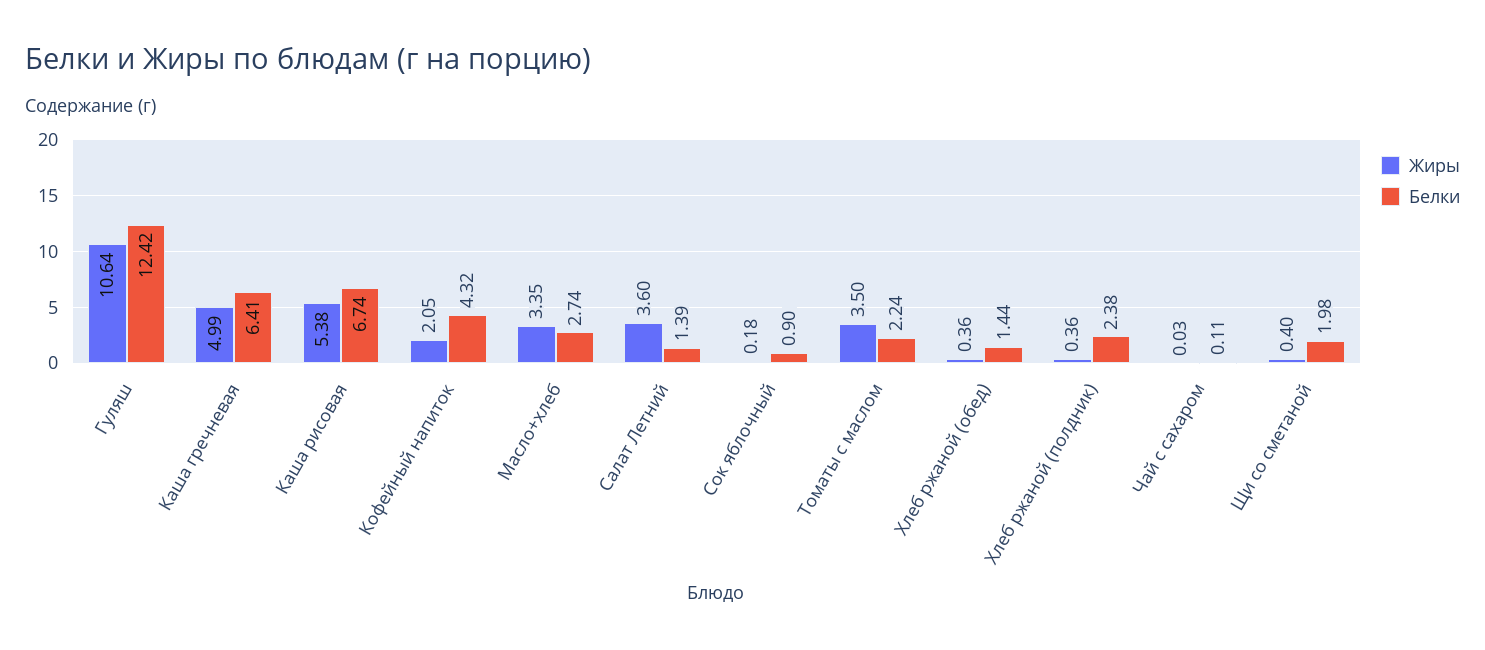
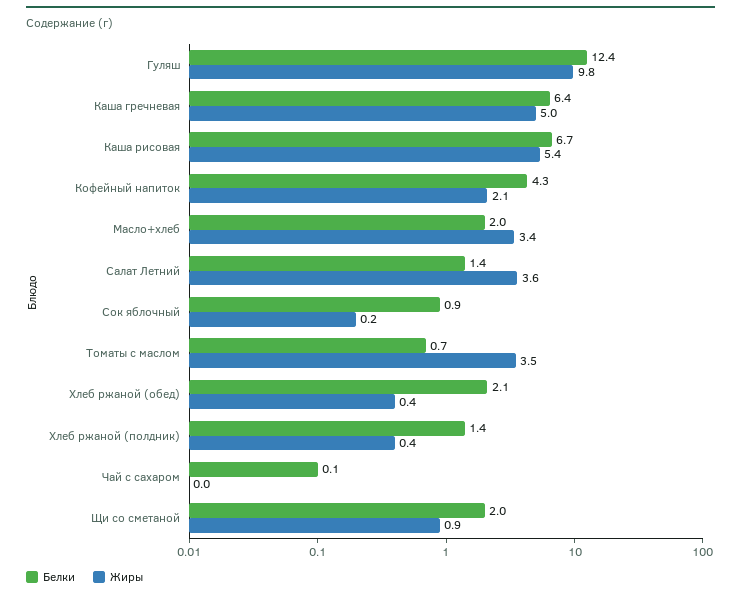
  {
    "Жиры": {
-     "Гуляш": 10.64,
+     "Гуляш": 9.8,
      "Каша гречневая": 4.99,
      "Каша рисовая": 5.38,
      "Кофейный напиток": 2.05,
      "Масло+хлеб": 3.35,
      "Салат Летний": 3.6,
      "Сок яблочный": 0.18,
      "Томаты с маслом": 3.5,
      "Хлеб ржаной (обед)": 0.36,
      "Хлеб ржаной (полдник)": 0.36,
      "Чай с сахаром": 0.03,
-     "Щи со сметаной": 0.4
+     "Щи со сметаной": 0.9
    },
    "Белки": {
      "Гуляш": 12.42,
      "Каша гречневая": 6.41,
      "Каша рисовая": 6.74,
      "Кофейный напиток": 4.32,
-     "Масло+хлеб": 2.74,
+     "Масло+хлеб": 2,
      "Салат Летний": 1.39,
      "Сок яблочный": 0.9,
-     "Томаты с маслом": 2.24,
+     "Томаты с маслом": 0.7,
-     "Хлеб ржаной (обед)": 1.44,
+     "Хлеб ржаной (обед)": 2.1,
-     "Хлеб ржаной (полдник)": 2.38,
+     "Хлеб ржаной (полдник)": 1.4,
      "Чай с сахаром": 0.11,
      "Щи со сметаной": 1.98
    }
  }

